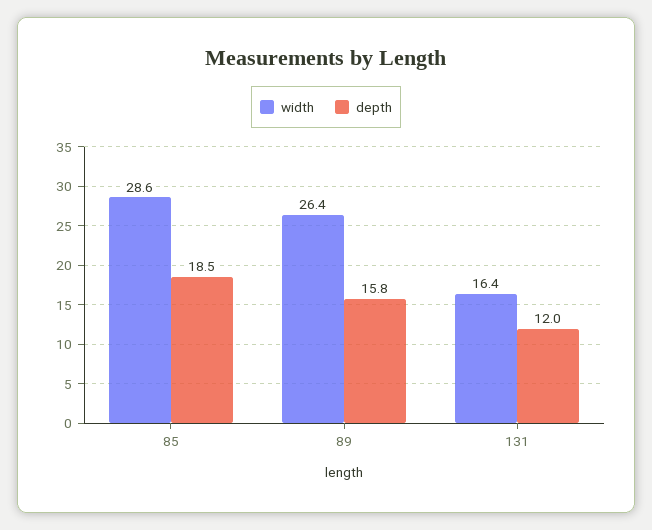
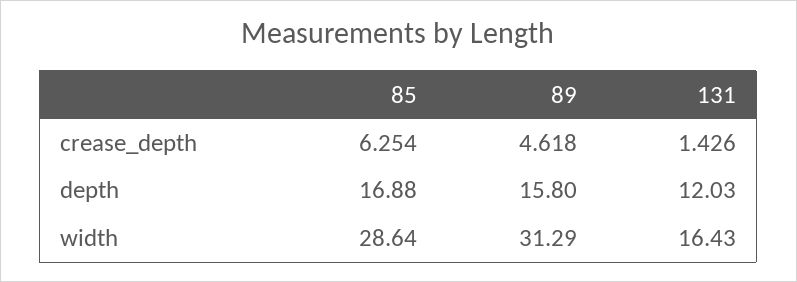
  {
    "width": {
      "85": 28.64,
-     "89": 26.4,
+     "89": 31.29,
      "131": 16.43
    },
    "depth": {
-     "85": 18.5,
+     "85": 16.88,
      "89": 15.8,
      "131": 12.03
-   }
+   },
+   "crease_depth": {
+     "85": 6.254,
+     "89": 4.618,
+     "131": 1.426
+   }
  }

